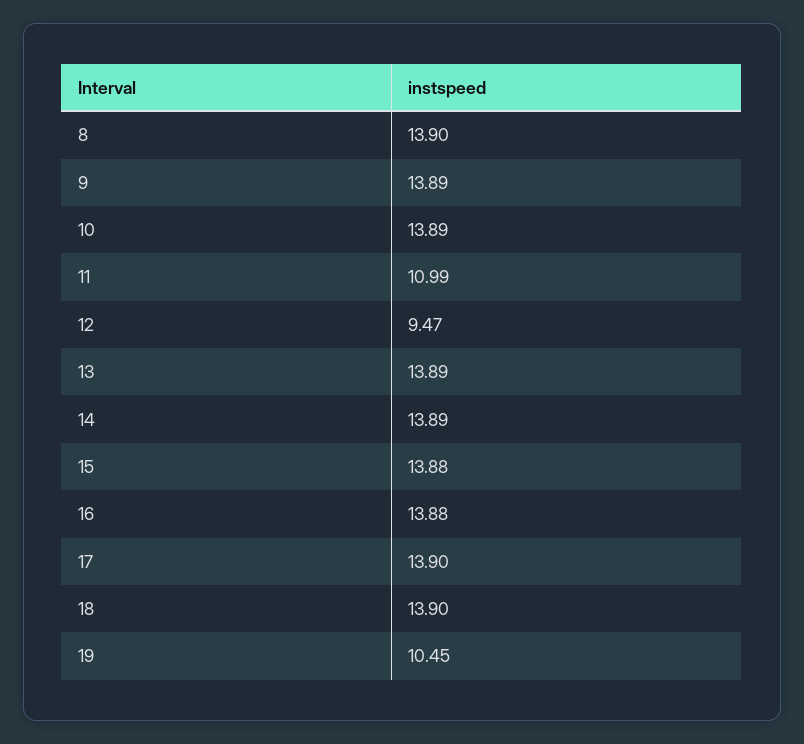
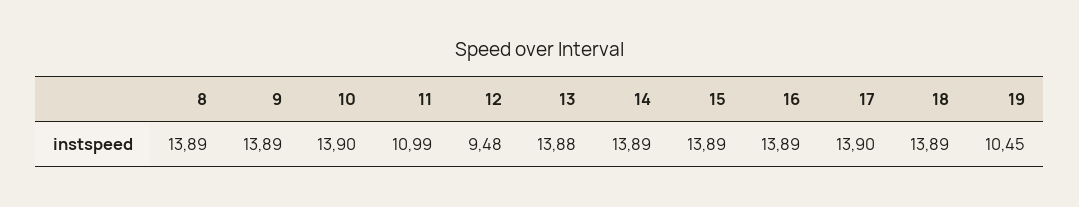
  {
-   "8": 13.9,
+   "8": 13.89,
    "9": 13.89,
-   "10": 13.89,
+   "10": 13.9,
    "11": 10.99,
-   "12": 9.47,
+   "12": 9.48,
-   "13": 13.89,
+   "13": 13.88,
    "14": 13.89,
-   "15": 13.88,
+   "15": 13.89,
-   "16": 13.88,
+   "16": 13.89,
    "17": 13.9,
-   "18": 13.9,
+   "18": 13.89,
    "19": 10.45
  }

